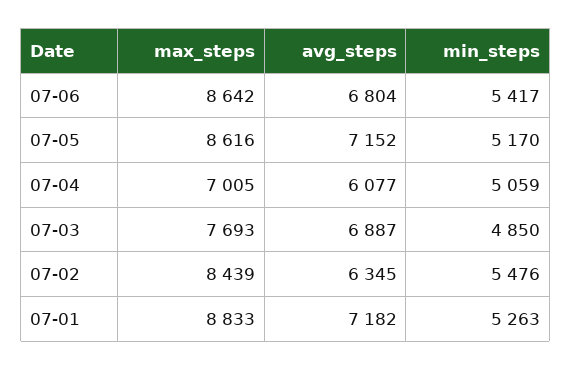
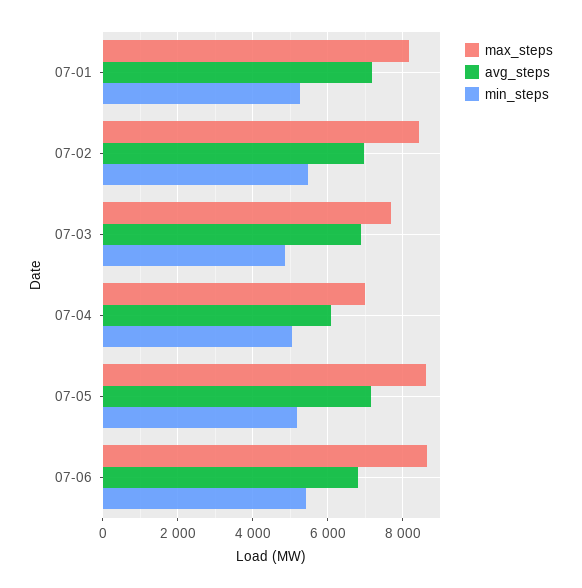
  {
    "max_steps": {
      "07-06": 8642,
      "07-05": 8616,
      "07-04": 7005,
      "07-03": 7693,
      "07-02": 8439,
-     "07-01": 8833
+     "07-01": 8200
    },
    "avg_steps": {
      "07-06": 6804,
      "07-05": 7152,
      "07-04": 6077,
      "07-03": 6887,
-     "07-02": 6345,
+     "07-02": 7000,
      "07-01": 7182
    },
    "min_steps": {
      "07-06": 5417,
      "07-05": 5170,
      "07-04": 5059,
      "07-03": 4850,
      "07-02": 5476,
      "07-01": 5263
    }
  }

